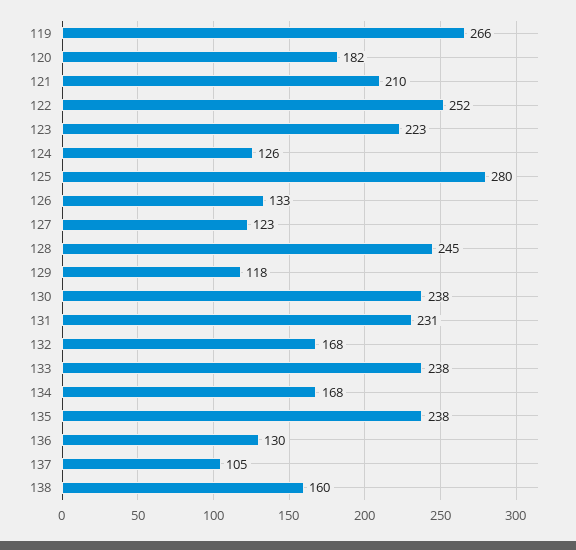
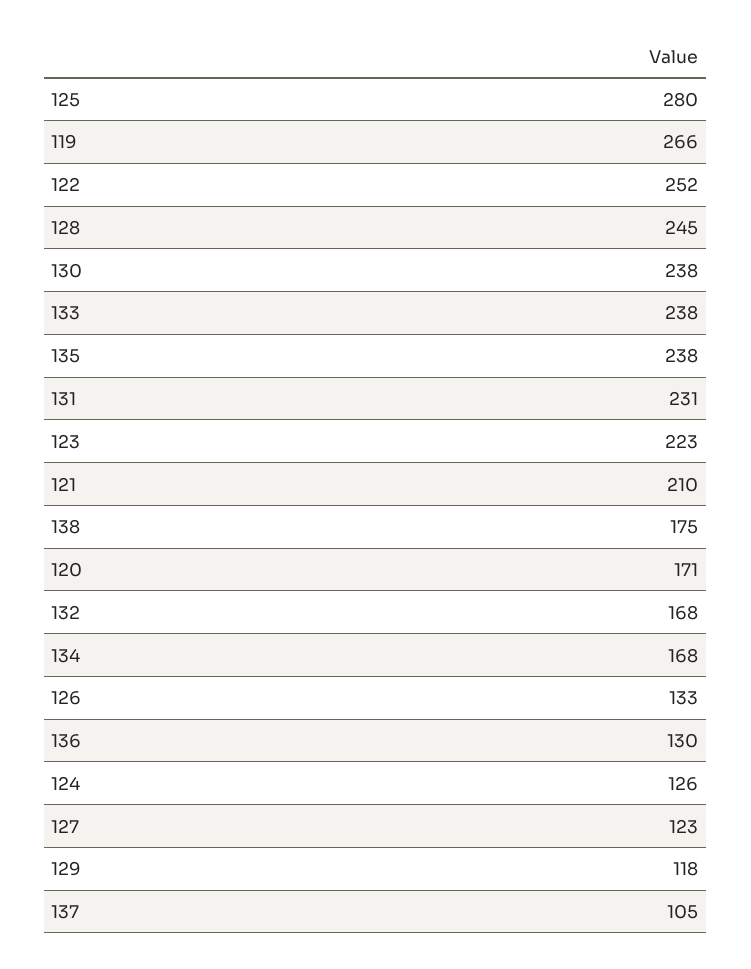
  {
    "119": 266,
-   "120": 182,
+   "120": 171,
    "121": 210,
    "122": 252,
    "123": 223,
    "124": 126,
    "125": 280,
    "126": 133,
    "127": 123,
    "128": 245,
    "129": 118,
    "130": 238,
    "131": 231,
    "132": 168,
    "133": 238,
    "134": 168,
    "135": 238,
    "136": 130,
    "137": 105,
-   "138": 160
+   "138": 175
  }

